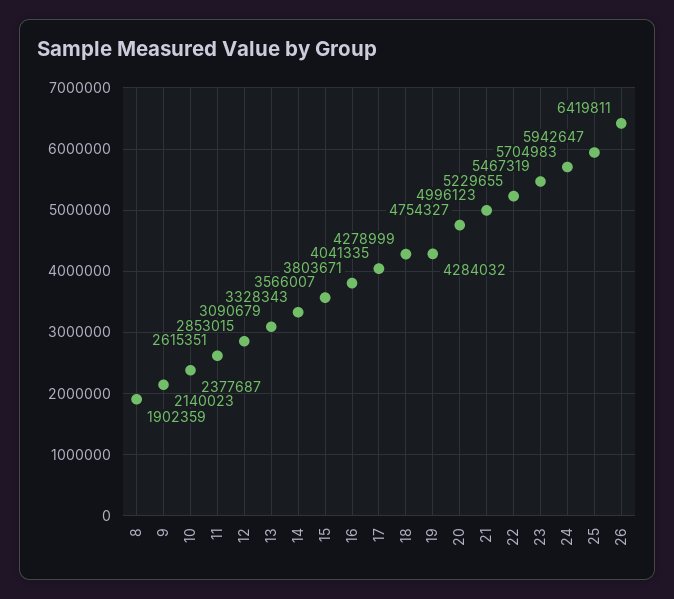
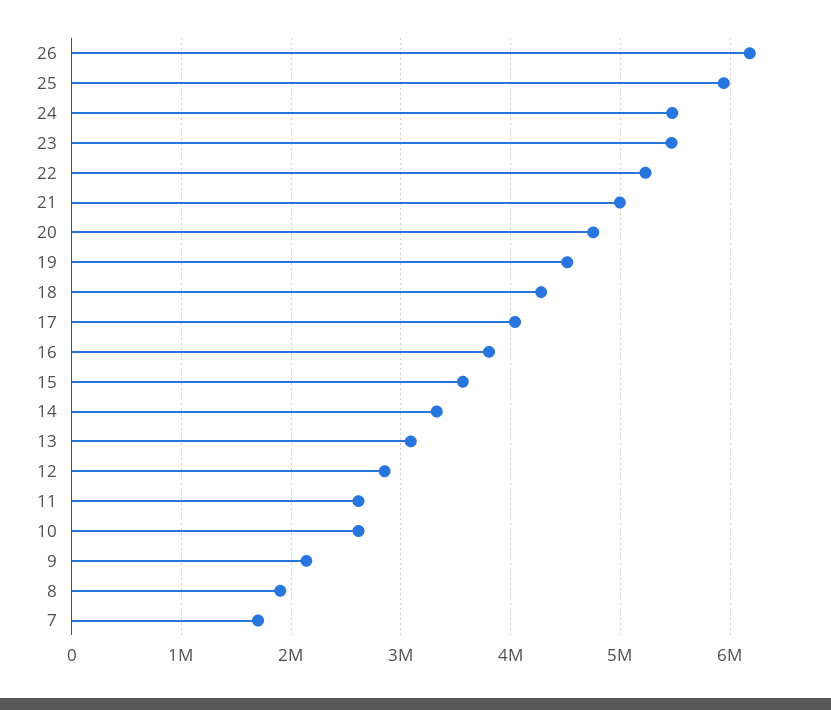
  {
    "8": 1902359,
    "9": 2140023,
-   "10": 2377687,
+   "10": 2600000,
    "11": 2615351,
    "12": 2853015,
    "13": 3090679,
    "14": 3328343,
    "15": 3566007,
    "16": 3803671,
    "17": 4041335,
    "18": 4278999,
-   "19": 4284032,
+   "19": 4500000,
    "20": 4754327,
    "21": 4996123,
    "22": 5229655,
    "23": 5467319,
-   "24": 5704983,
+   "24": 5500000,
    "25": 5942647,
-   "26": 6419811
+   "26": 6200000,
+   "7": 1700000
  }

